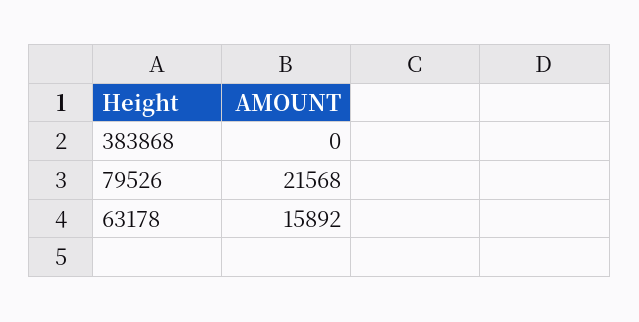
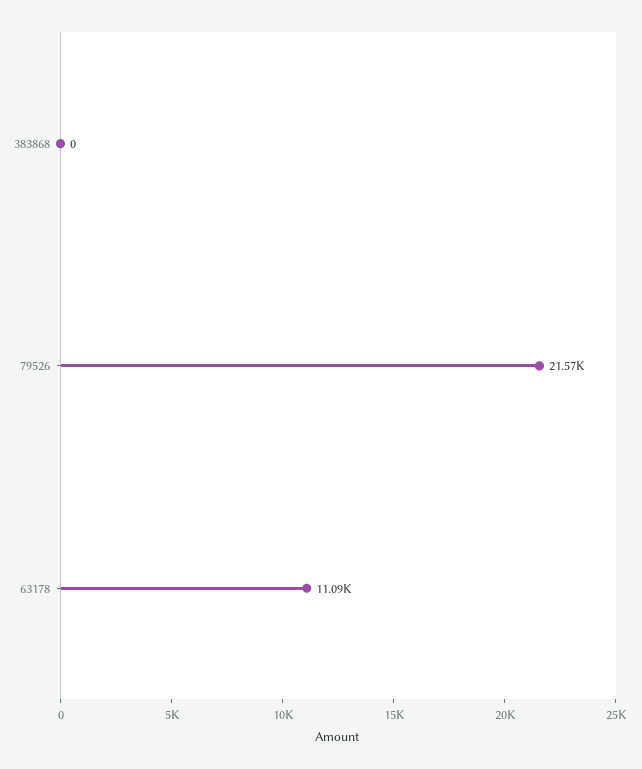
  {
    "383868": 0,
    "79526": 21568,
-   "63178": 15892
+   "63178": 11090
  }

